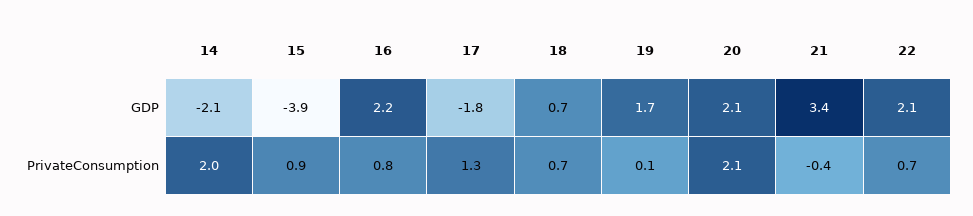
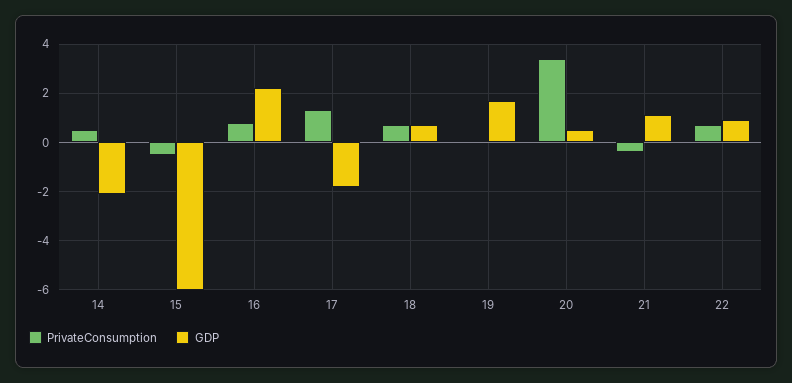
  {
    "GDP": {
      "14": -2.1,
-     "15": -3.9,
+     "15": -6,
      "16": 2.2,
      "17": -1.8,
      "18": 0.7,
      "19": 1.7,
-     "20": 2.1,
+     "20": 0.5,
-     "21": 3.4,
+     "21": 1,
-     "22": 2.1
+     "22": 1
    },
    "PrivateConsumption": {
-     "14": 2,
+     "14": 0.5,
-     "15": 0.9,
+     "15": -0.5,
      "16": 0.8,
      "17": 1.3,
      "18": 0.7,
      "19": 0.1,
-     "20": 2.1,
+     "20": 3.5,
      "21": -0.4,
      "22": 0.7
    }
  }

